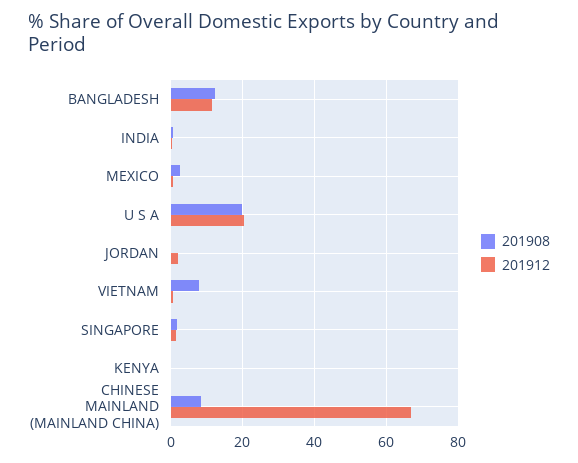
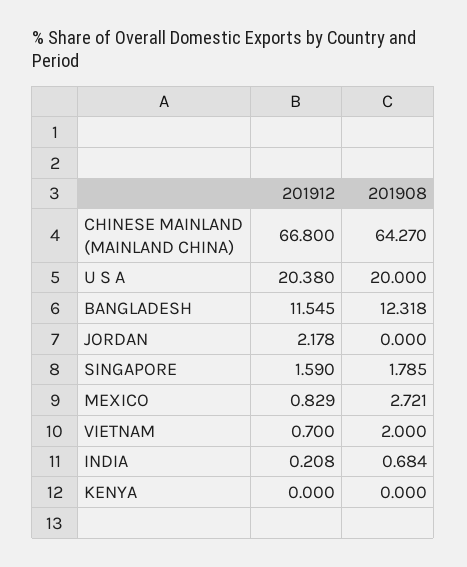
  {
    "201908": {
      "BANGLADESH": 12.318,
      "INDIA": 0.684,
      "MEXICO": 2.721,
      "U S A": 20,
      "JORDAN": 0,
-     "VIETNAM": 8,
+     "VIETNAM": 2,
      "SINGAPORE": 1.785,
      "KENYA": 0,
-     "CHINESE MAINLAND (MAINLAND CHINA)": 8
+     "CHINESE MAINLAND (MAINLAND CHINA)": 64.27
    },
    "201912": {
      "BANGLADESH": 11.545,
      "INDIA": 0.208,
      "MEXICO": 0.829,
      "U S A": 20.38,
      "JORDAN": 2.178,
      "VIETNAM": 0.7,
      "SINGAPORE": 1.59,
      "KENYA": 0,
      "CHINESE MAINLAND (MAINLAND CHINA)": 66.8
    }
  }

